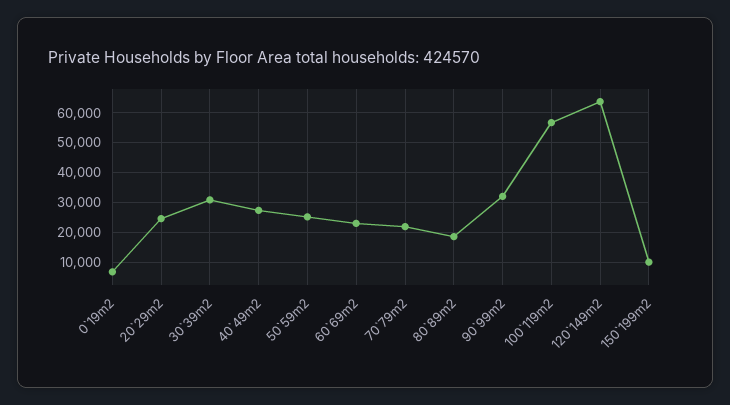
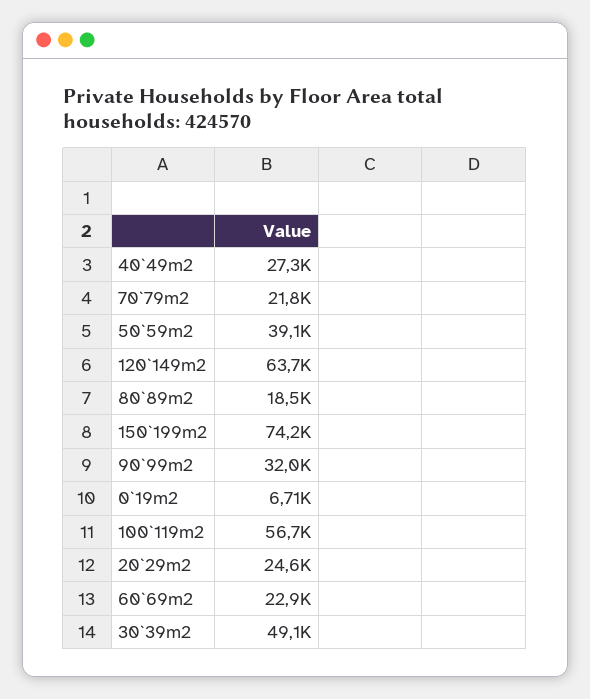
  {
    "0`19m2": 6710,
    "20`29m2": 24600,
-   "30`39m2": 30000,
+   "30`39m2": 49100,
    "40`49m2": 27300,
-   "50`59m2": 25000,
+   "50`59m2": 39100,
    "60`69m2": 22900,
    "70`79m2": 21800,
    "80`89m2": 18500,
    "90`99m2": 32000,
    "100`119m2": 56700,
    "120`149m2": 63700,
-   "150`199m2": 10000
+   "150`199m2": 74200
  }

